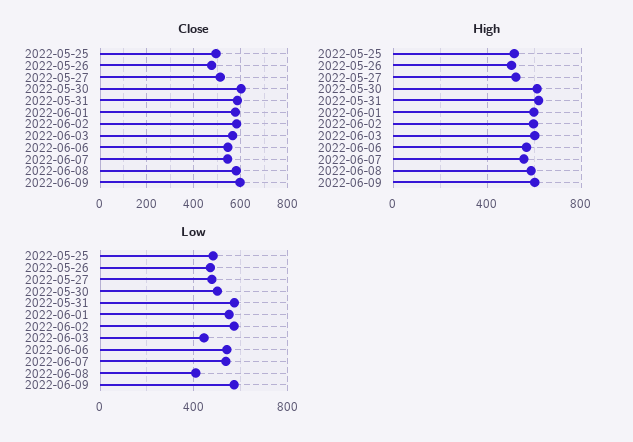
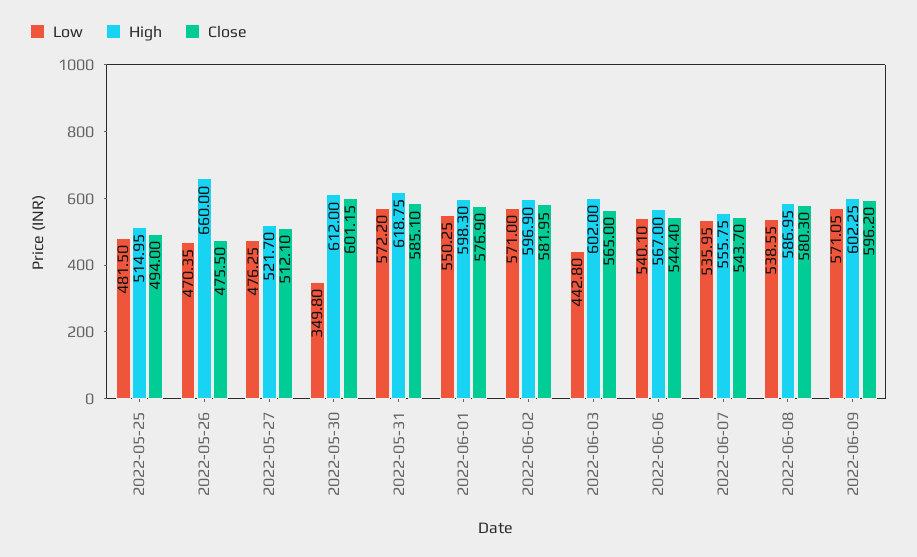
  {
    "Close": {
      "2022-05-25": 494,
      "2022-05-26": 475.5,
      "2022-05-27": 512.1,
      "2022-05-30": 601.15,
      "2022-05-31": 585.1,
      "2022-06-01": 576.9,
      "2022-06-02": 581.95,
      "2022-06-03": 565,
      "2022-06-06": 544.4,
      "2022-06-07": 543.7,
      "2022-06-08": 580.3,
      "2022-06-09": 596.2
    },
    "High": {
      "2022-05-25": 514.95,
-     "2022-05-26": 500,
+     "2022-05-26": 660,
      "2022-05-27": 521.7,
      "2022-05-30": 612,
      "2022-05-31": 618.75,
      "2022-06-01": 598.3,
      "2022-06-02": 596.9,
      "2022-06-03": 602,
      "2022-06-06": 567,
      "2022-06-07": 555.75,
      "2022-06-08": 586.95,
      "2022-06-09": 602.25
    },
    "Low": {
      "2022-05-25": 481.5,
      "2022-05-26": 470.35,
      "2022-05-27": 476.25,
-     "2022-05-30": 500,
+     "2022-05-30": 349.8,
      "2022-05-31": 572.2,
      "2022-06-01": 550.25,
      "2022-06-02": 571,
      "2022-06-03": 442.8,
      "2022-06-06": 540.1,
      "2022-06-07": 535.95,
-     "2022-06-08": 400,
+     "2022-06-08": 538.55,
      "2022-06-09": 571.05
    }
  }

